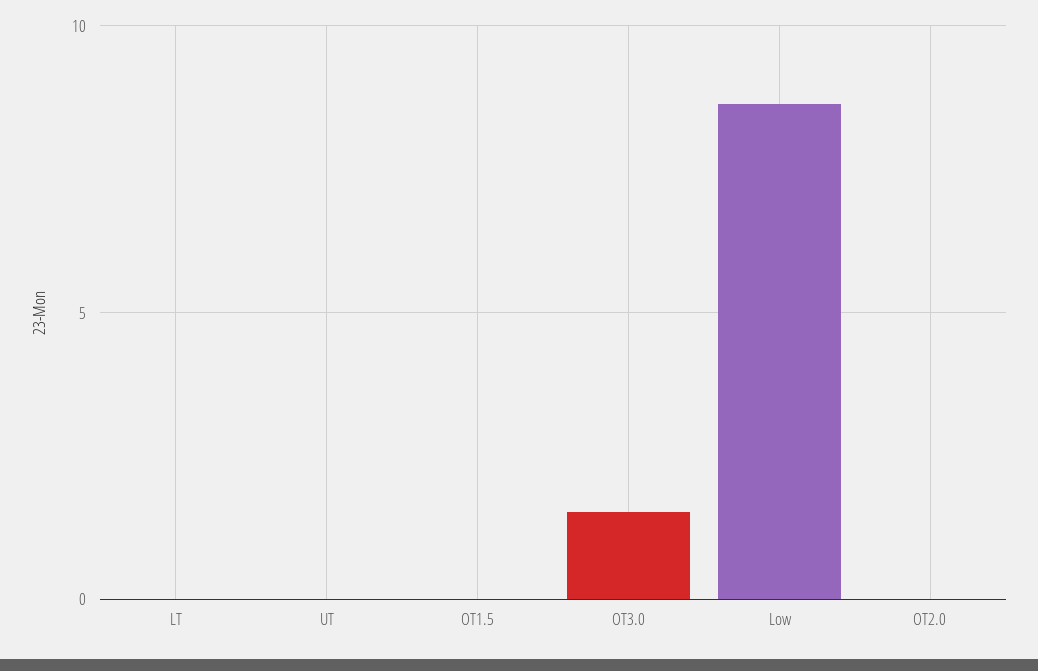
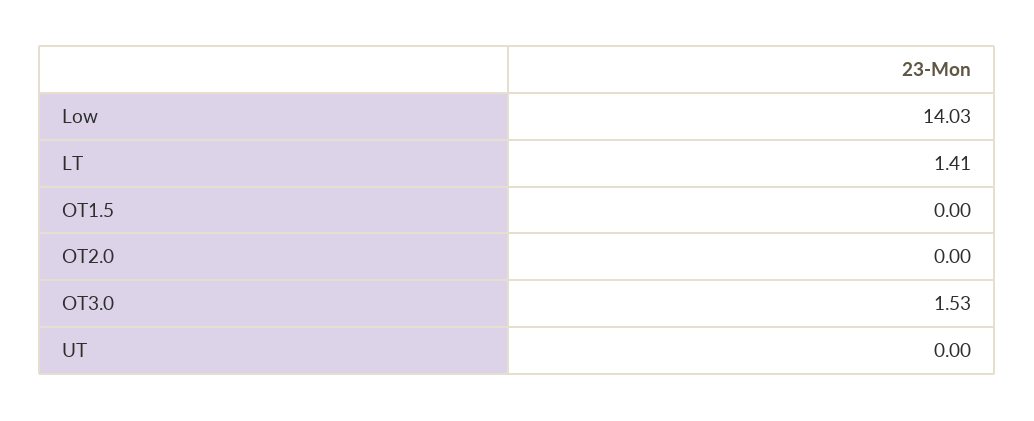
  {
-   "LT": 0,
+   "LT": 1.41,
    "UT": 0,
    "OT1.5": 0,
    "OT3.0": 1.53,
-   "Low": 8.5,
+   "Low": 14.03,
    "OT2.0": 0
  }

